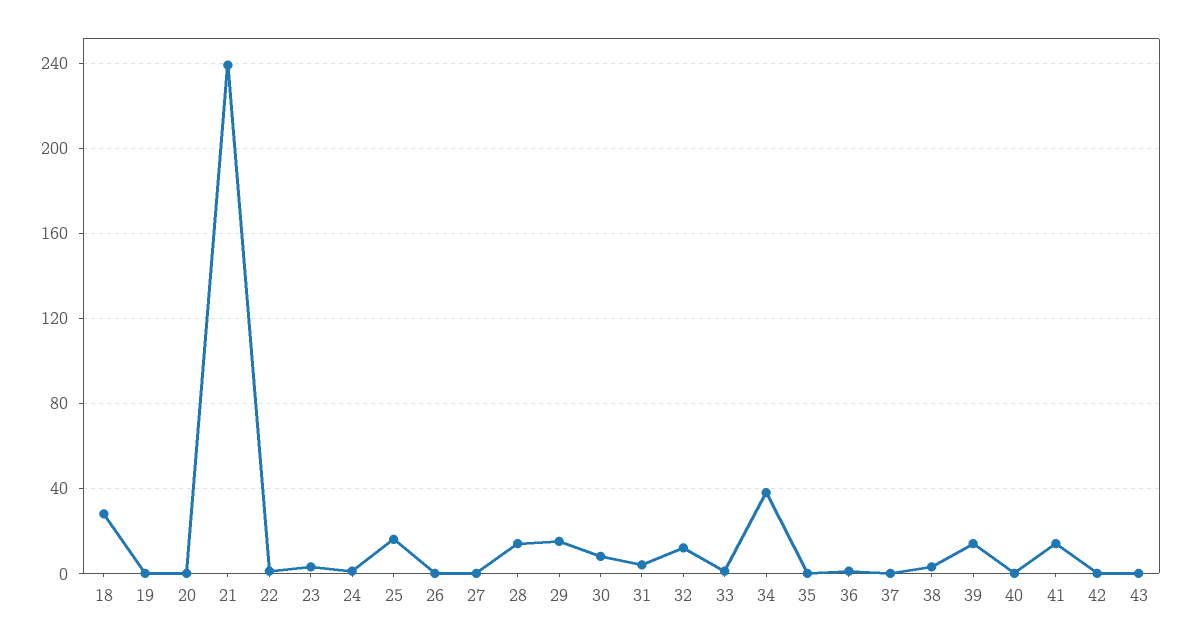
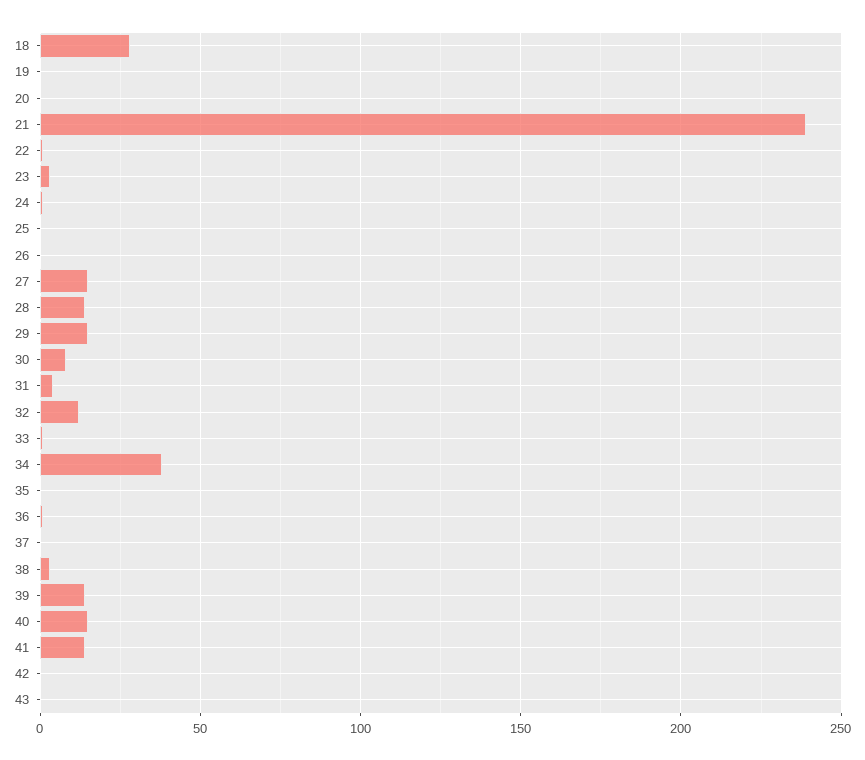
  {
    "18": 30,
    "19": 0,
    "20": 0,
    "21": 240,
    "22": 0,
    "23": 5,
    "24": 0,
-   "25": 15,
+   "25": 0,
    "26": 0,
-   "27": 0,
+   "27": 15,
    "28": 15,
    "29": 15,
    "30": 10,
    "31": 5,
    "32": 10,
    "33": 0,
    "34": 40,
    "35": 0,
    "36": 0,
    "37": 0,
    "38": 5,
    "39": 15,
-   "40": 0,
+   "40": 15,
    "41": 15,
    "42": 0,
    "43": 0
  }

